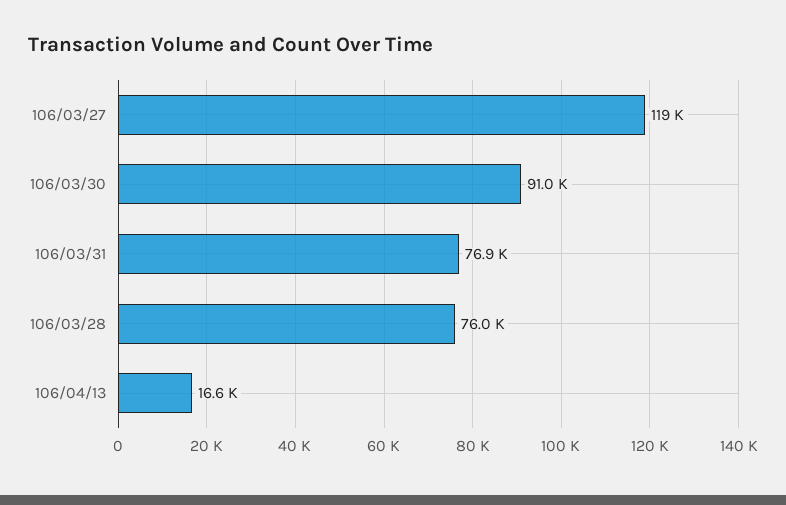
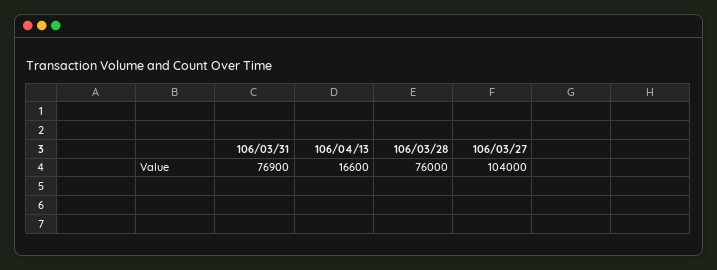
  {
-   "106/03/27": 119000,
+   "106/03/27": 104000,
-   "106/03/30": 91000,
    "106/03/31": 76900,
    "106/03/28": 76000,
    "106/04/13": 16600
  }

